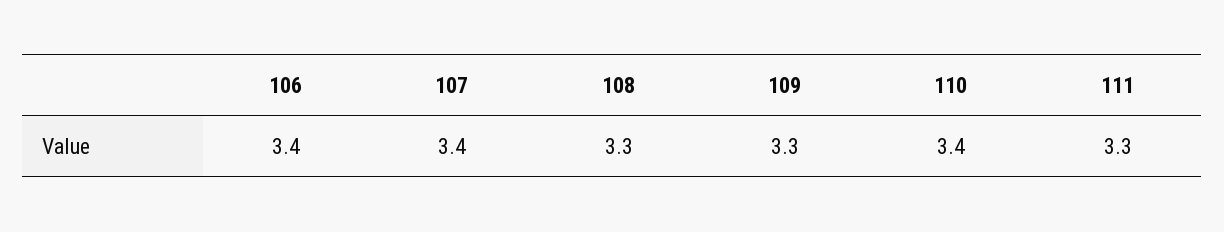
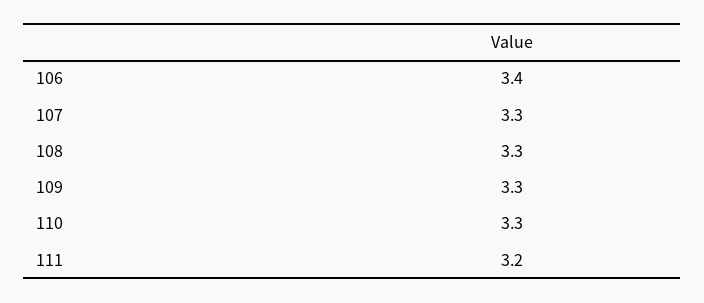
  {
    "106": 3.4,
-   "107": 3.4,
+   "107": 3.3,
    "108": 3.3,
    "109": 3.3,
-   "110": 3.4,
+   "110": 3.3,
-   "111": 3.3
+   "111": 3.2
  }

